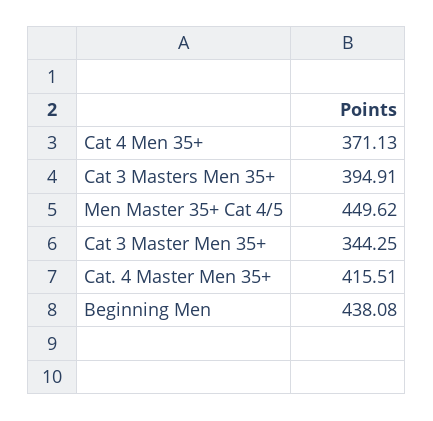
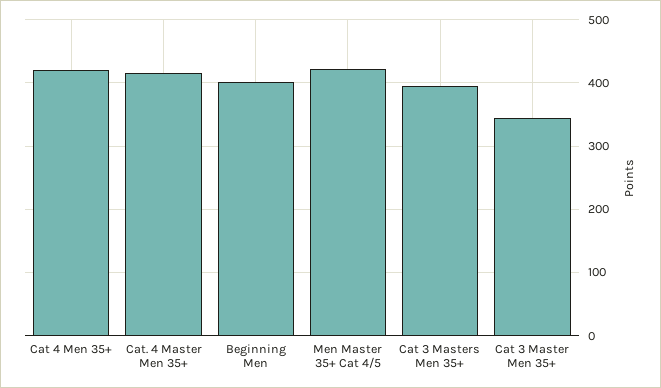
  {
-   "Cat 4 Men 35+": 371.13,
+   "Cat 4 Men 35+": 420,
    "Cat 3 Masters Men 35+": 394.91,
-   "Men Master 35+ Cat 4/5": 449.62,
+   "Men Master 35+ Cat 4/5": 420,
    "Cat 3 Master Men 35+": 344.25,
    "Cat. 4 Master Men 35+": 415.51,
-   "Beginning Men": 438.08
+   "Beginning Men": 400
  }

